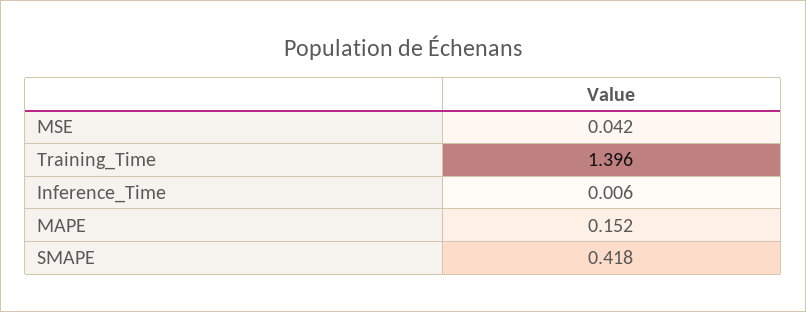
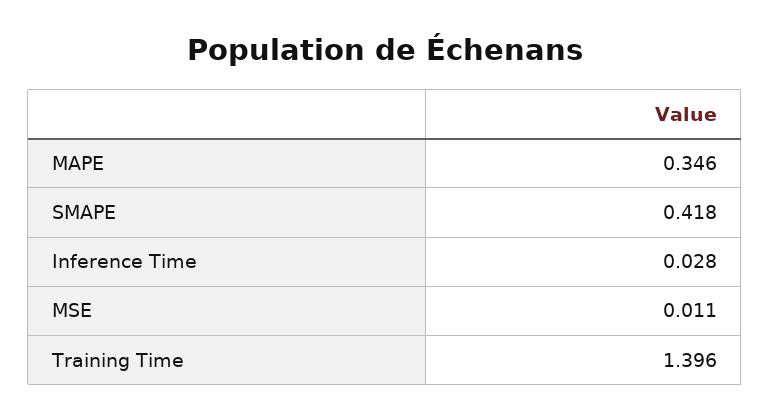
  {
-   "MSE": 0.042,
+   "MSE": 0.011,
    "Training_Time": 1.396,
-   "Inference_Time": 0.006,
+   "Inference_Time": 0.028,
-   "MAPE": 0.152,
+   "MAPE": 0.346,
    "SMAPE": 0.418
  }

